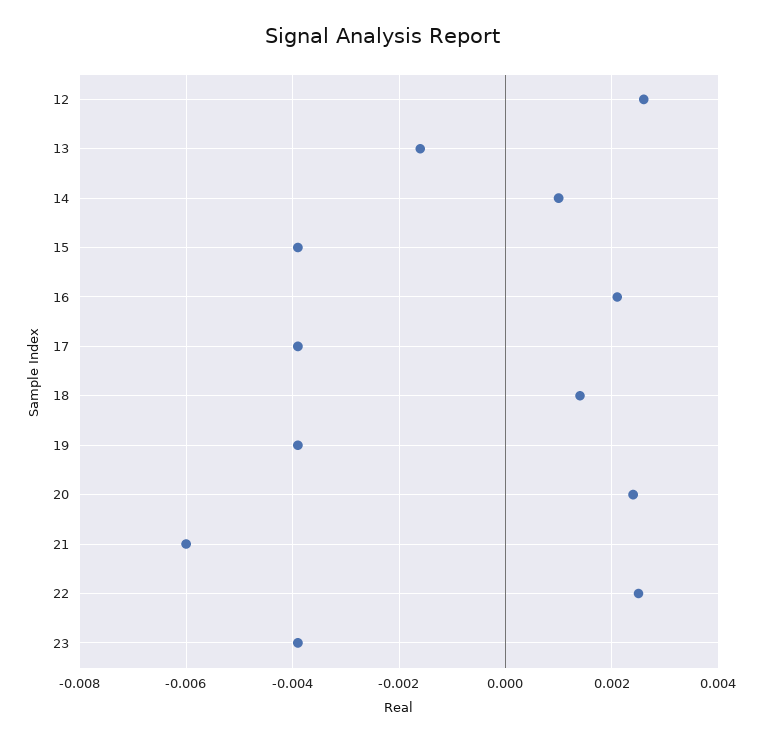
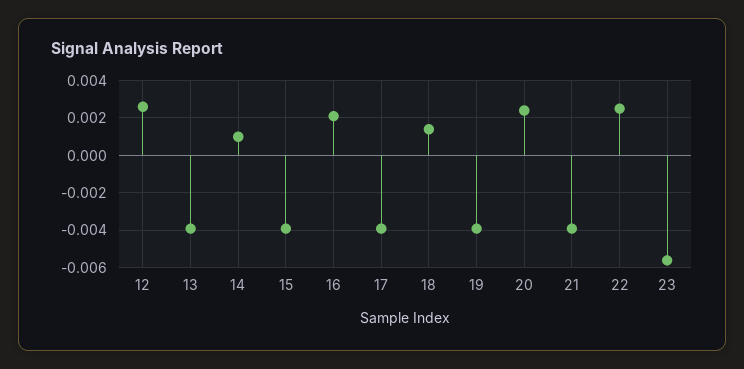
  {
    "12": 0.0025,
-   "13": -0.0015,
+   "13": -0.004,
    "14": 0.001,
    "15": -0.004,
    "16": 0.002,
    "17": -0.004,
    "18": 0.0015,
    "19": -0.004,
    "20": 0.0025,
-   "21": -0.006,
+   "21": -0.004,
    "22": 0.0025,
-   "23": -0.004
+   "23": -0.0055
  }

